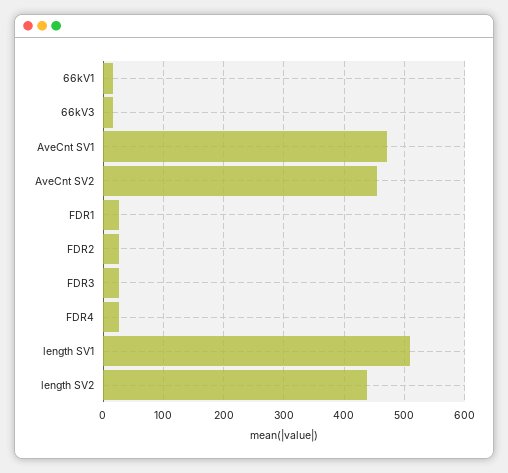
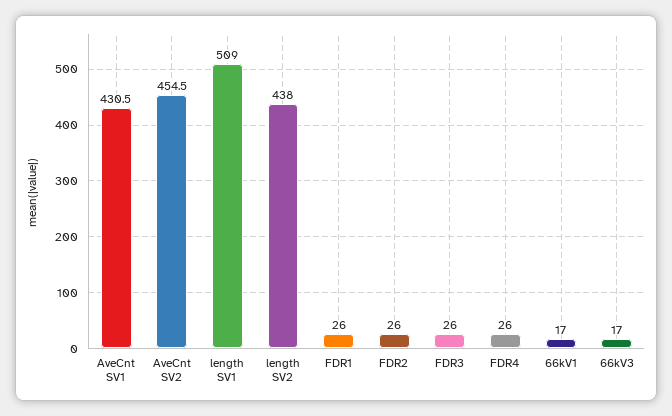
  {
    "66kV1": 17,
    "66kV3": 17,
-   "AveCnt SV1": 470,
+   "AveCnt SV1": 430.5,
    "AveCnt SV2": 454.5,
    "FDR1": 26,
    "FDR2": 26,
    "FDR3": 26,
    "FDR4": 26,
    "length SV1": 509,
    "length SV2": 438
  }

